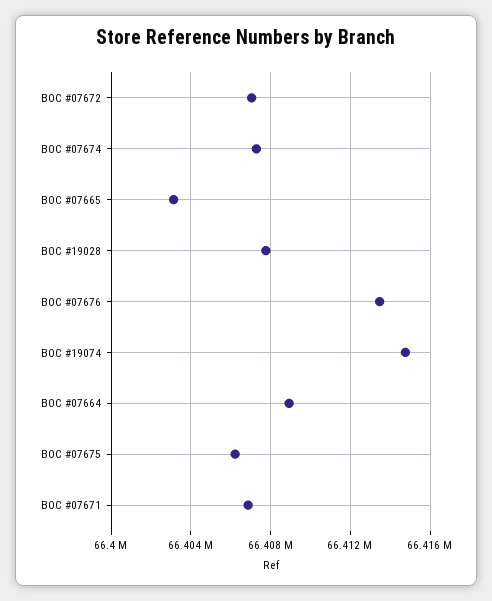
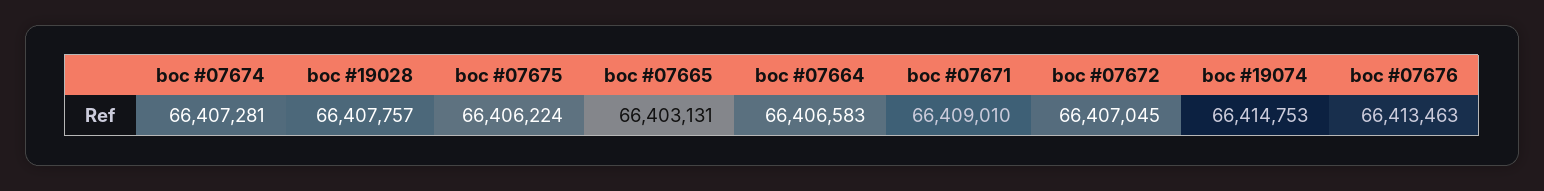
  {
    "BOC #07672": 66407045,
    "BOC #07674": 66407281,
    "BOC #07665": 66403131,
    "BOC #19028": 66407757,
    "BOC #07676": 66413463,
    "BOC #19074": 66414753,
-   "BOC #07664": 66409000,
+   "BOC #07664": 66406583,
    "BOC #07675": 66406224,
-   "BOC #07671": 66407000
+   "BOC #07671": 66409010
  }

